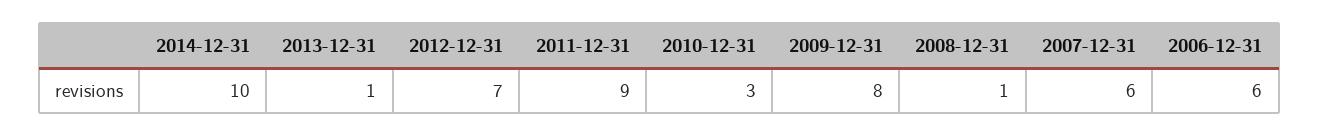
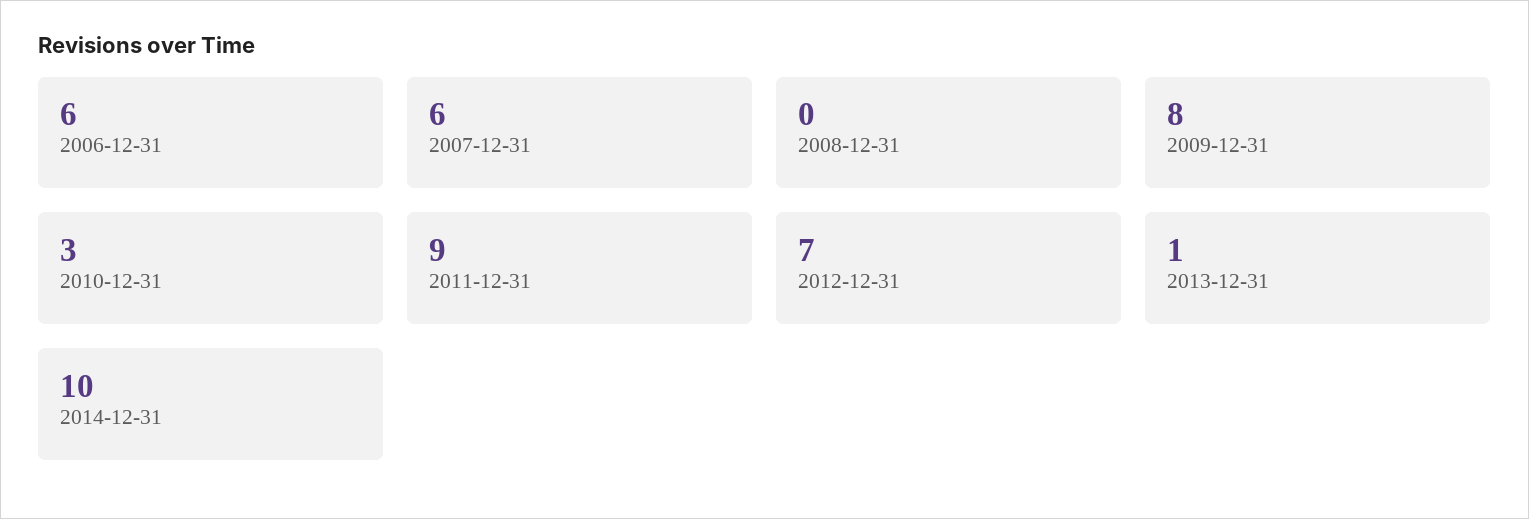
  {
    "2014-12-31": 10,
    "2013-12-31": 1,
    "2012-12-31": 7,
    "2011-12-31": 9,
    "2010-12-31": 3,
    "2009-12-31": 8,
-   "2008-12-31": 1,
+   "2008-12-31": 0,
    "2007-12-31": 6,
    "2006-12-31": 6
  }

